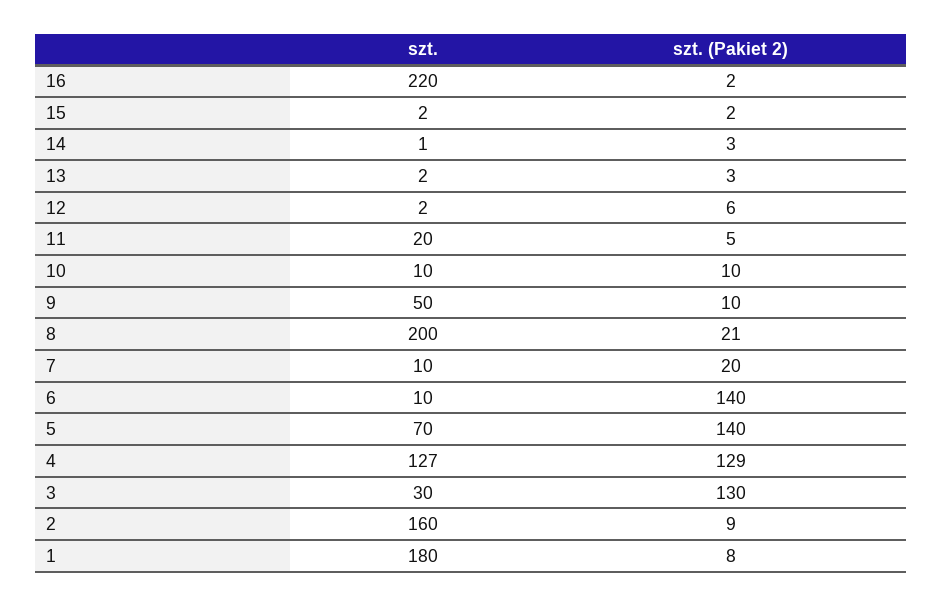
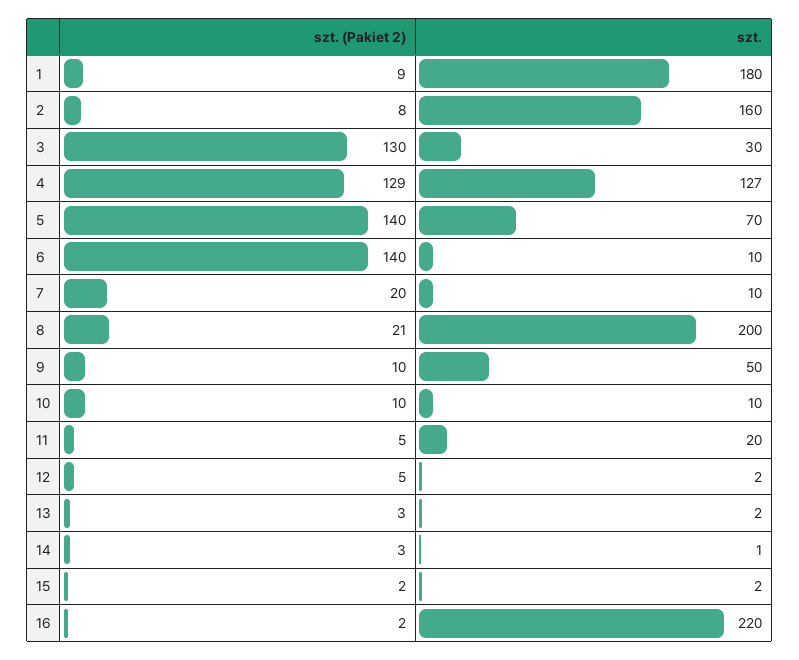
  {
    "szt.": {
      "16": 220,
      "15": 2,
      "14": 1,
      "13": 2,
      "12": 2,
      "11": 20,
      "10": 10,
      "9": 50,
      "8": 200,
      "7": 10,
      "6": 10,
      "5": 70,
      "4": 127,
      "3": 30,
      "2": 160,
      "1": 180
    },
    "szt. (Pakiet 2)": {
      "16": 2,
      "15": 2,
      "14": 3,
      "13": 3,
-     "12": 6,
+     "12": 5,
      "11": 5,
      "10": 10,
      "9": 10,
      "8": 21,
      "7": 20,
      "6": 140,
      "5": 140,
      "4": 129,
      "3": 130,
-     "2": 9,
+     "2": 8,
-     "1": 8
+     "1": 9
    }
  }

